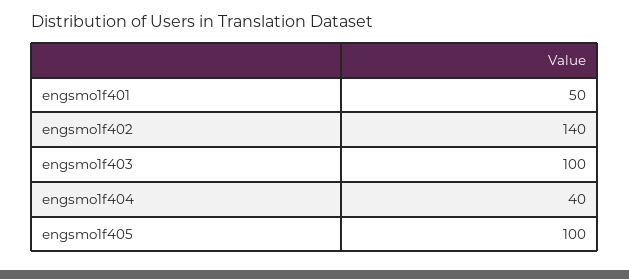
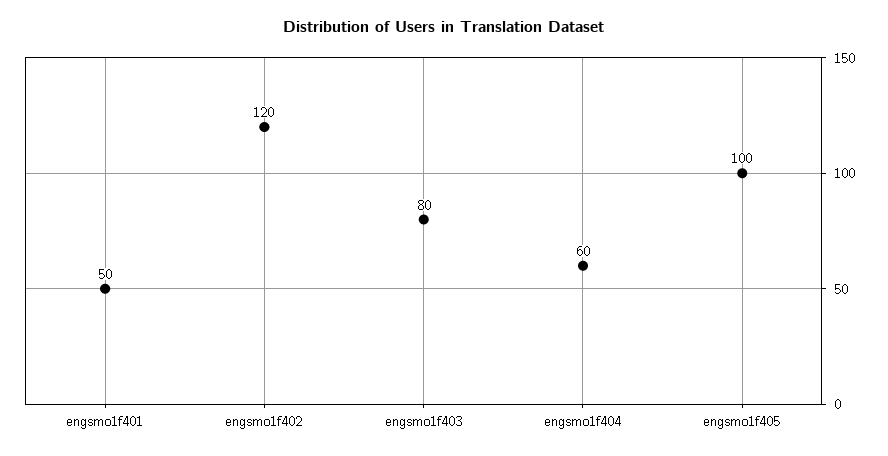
  {
    "engsmo1f401": 50,
-   "engsmo1f402": 140,
+   "engsmo1f402": 120,
-   "engsmo1f403": 100,
+   "engsmo1f403": 80,
-   "engsmo1f404": 40,
+   "engsmo1f404": 60,
    "engsmo1f405": 100
  }

